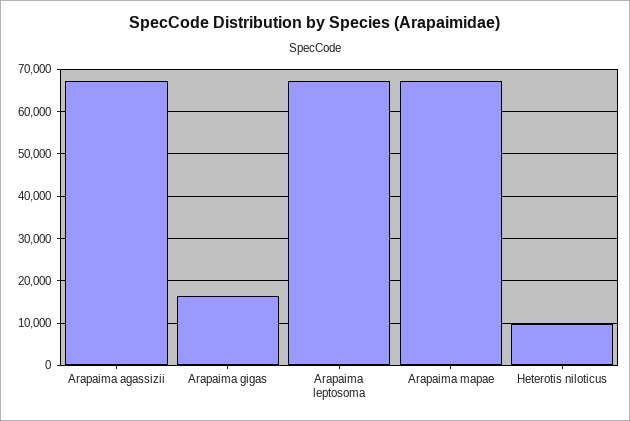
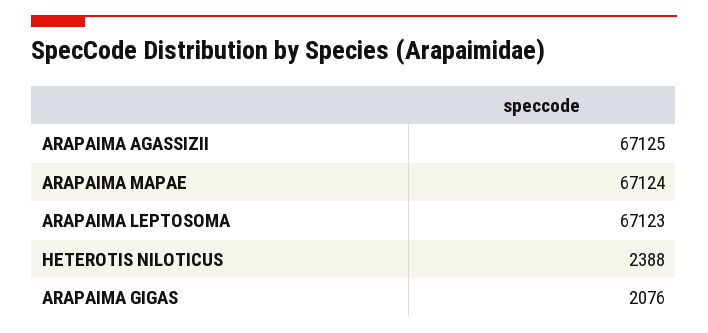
  {
    "Arapaima agassizii": 67125,
-   "Arapaima gigas": 16000,
+   "Arapaima gigas": 2076,
    "Arapaima leptosoma": 67123,
    "Arapaima mapae": 67124,
-   "Heterotis niloticus": 10000
+   "Heterotis niloticus": 2388
  }

